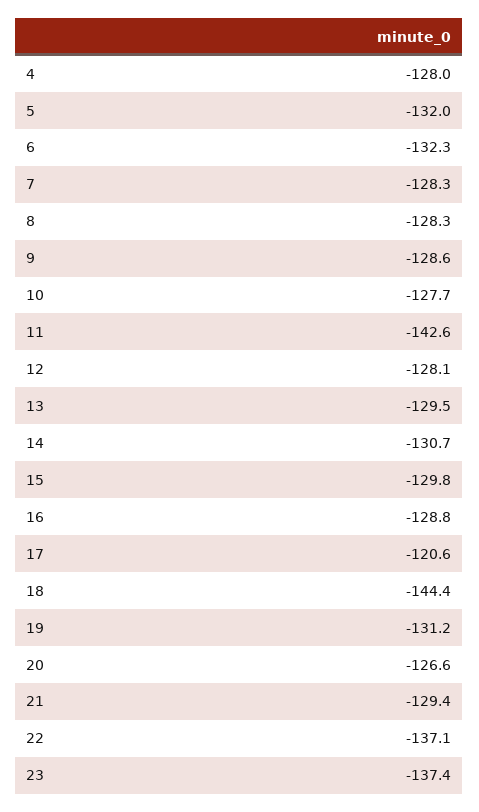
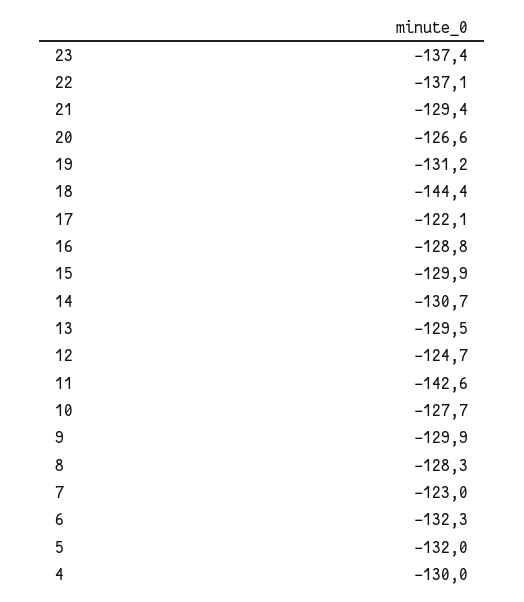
  {
-   "4": -128,
+   "4": -130,
    "5": -132,
    "6": -132.3,
-   "7": -128.3,
+   "7": -123,
    "8": -128.3,
-   "9": -128.6,
+   "9": -129.9,
    "10": -127.7,
    "11": -142.6,
-   "12": -128.1,
+   "12": -124.7,
    "13": -129.5,
    "14": -130.7,
-   "15": -129.8,
+   "15": -129.9,
    "16": -128.8,
-   "17": -120.6,
+   "17": -122.1,
    "18": -144.4,
    "19": -131.2,
    "20": -126.6,
    "21": -129.4,
    "22": -137.1,
    "23": -137.4
  }

